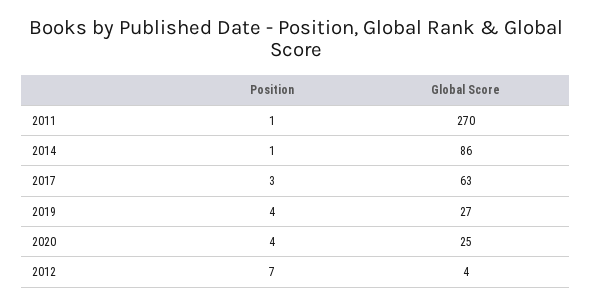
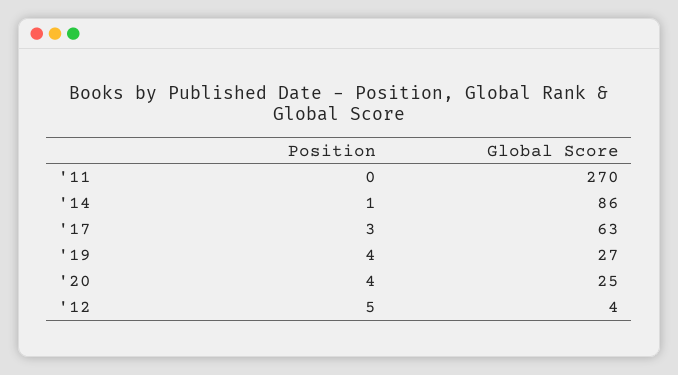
  {
    "Position": {
-     "2011": 1,
+     "2011": 0,
      "2014": 1,
      "2017": 3,
      "2019": 4,
      "2020": 4,
-     "2012": 7
+     "2012": 5
    },
    "Global Score": {
      "2011": 270,
      "2014": 86,
      "2017": 63,
      "2019": 27,
      "2020": 25,
      "2012": 4
    }
  }

